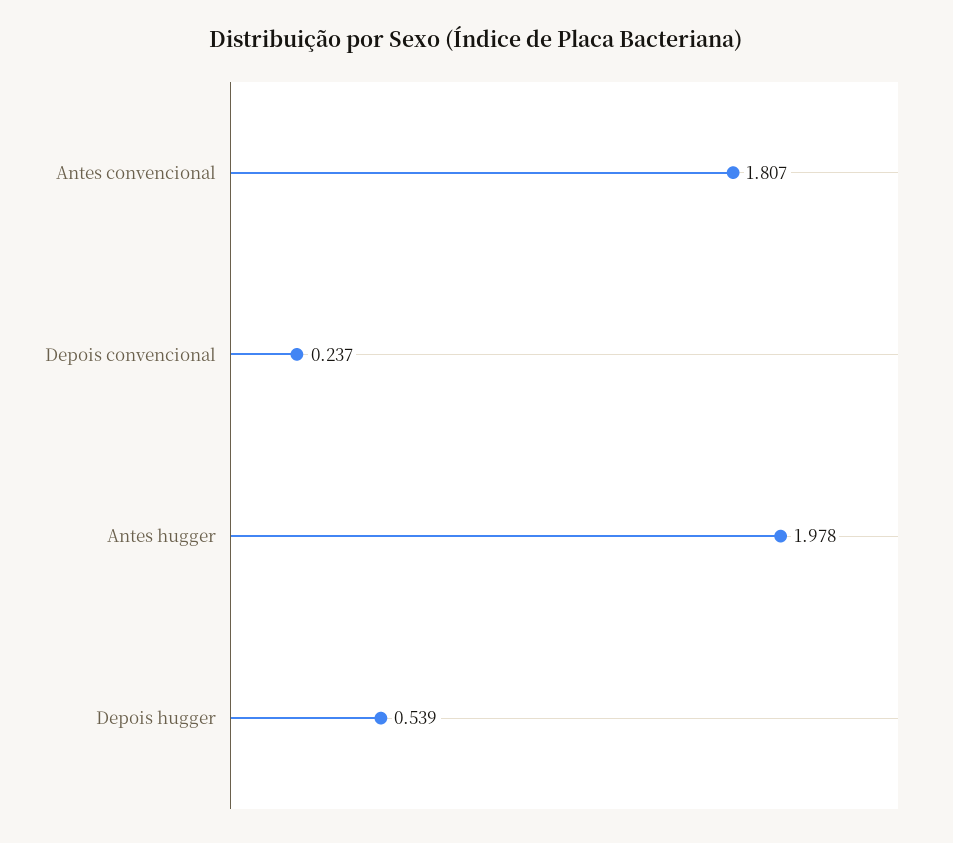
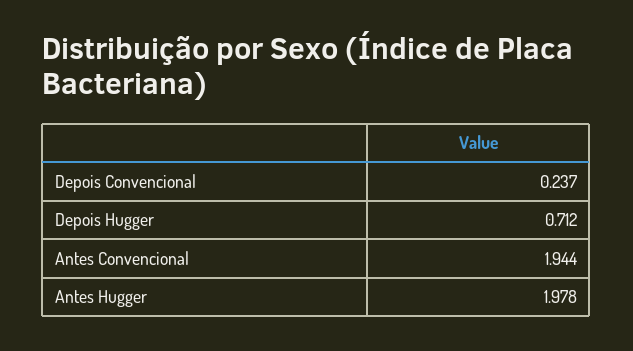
  {
-   "Antes convencional": 1.807,
+   "Antes convencional": 1.944,
    "Depois convencional": 0.237,
    "Antes hugger": 1.978,
-   "Depois hugger": 0.539
+   "Depois hugger": 0.712
  }

